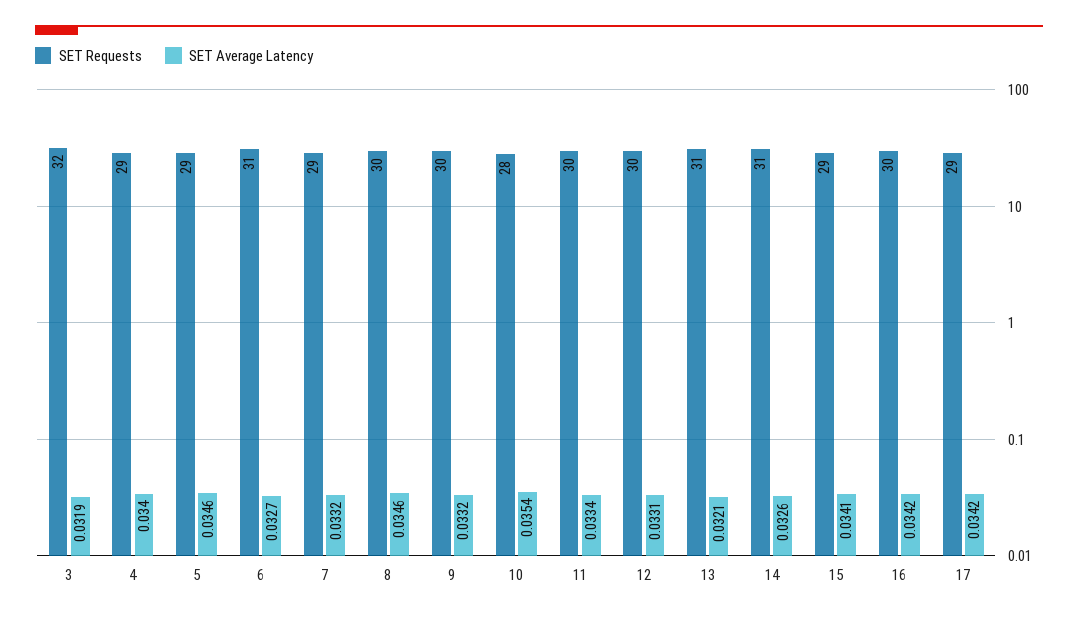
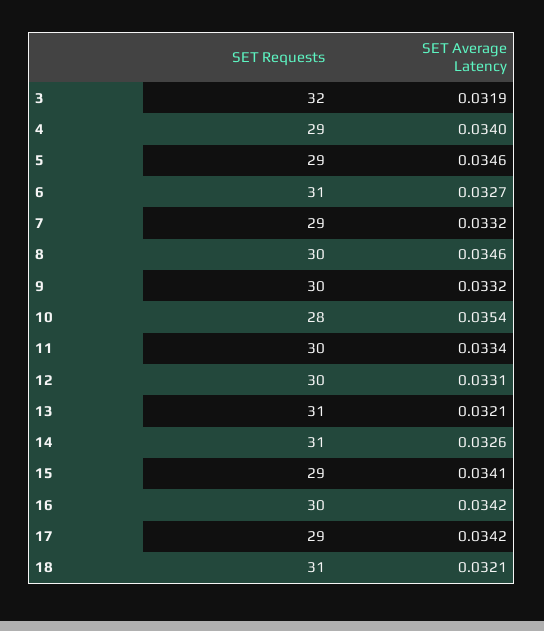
  {
    "SET Requests": {
      "3": 32,
      "4": 29,
      "5": 29,
      "6": 31,
      "7": 29,
      "8": 30,
      "9": 30,
      "10": 28,
      "11": 30,
      "12": 30,
      "13": 31,
      "14": 31,
      "15": 29,
      "16": 30,
-     "17": 29
+     "17": 29,
+     "18": 31
    },
    "SET Average Latency": {
      "3": 0.0319,
      "4": 0.034,
      "5": 0.0346,
      "6": 0.0327,
      "7": 0.0332,
      "8": 0.0346,
      "9": 0.0332,
      "10": 0.0354,
      "11": 0.0334,
      "12": 0.0331,
      "13": 0.0321,
      "14": 0.0326,
      "15": 0.0341,
      "16": 0.0342,
-     "17": 0.0342
+     "17": 0.0342,
+     "18": 0.0321
    }
  }

